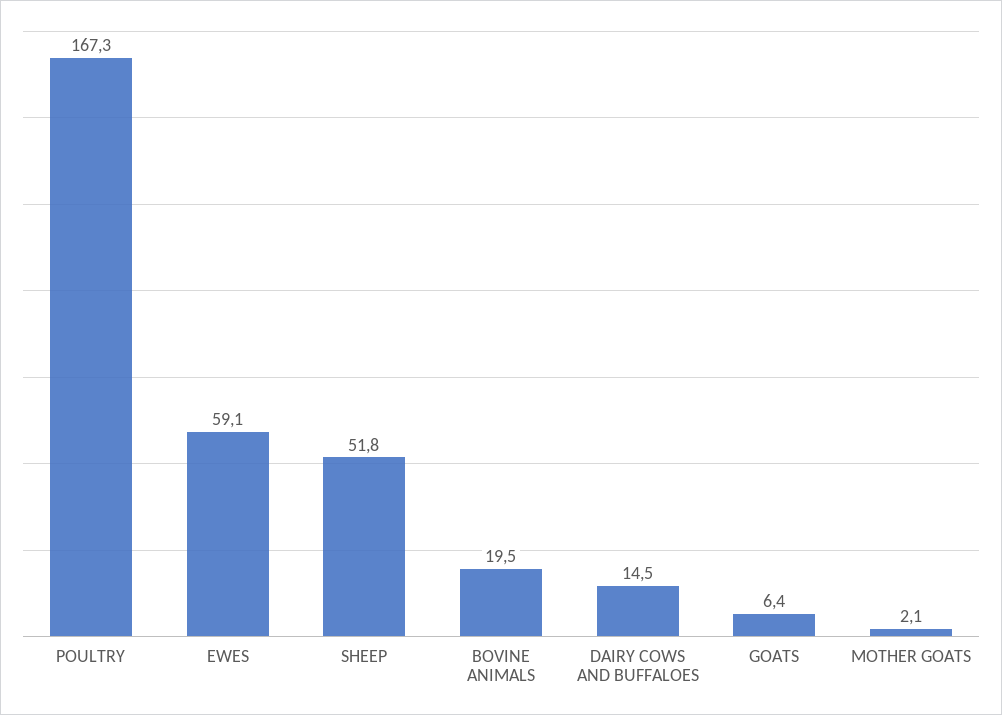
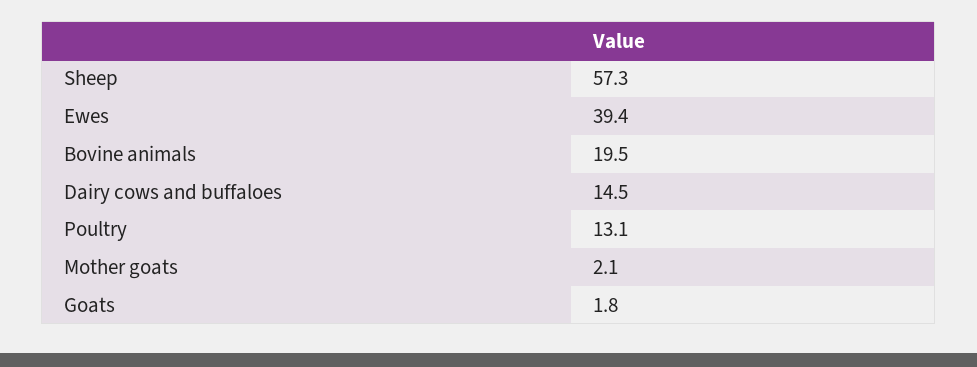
  {
-   "POULTRY": 167.3,
+   "POULTRY": 13.1,
-   "EWES": 59.1,
+   "EWES": 39.4,
-   "SHEEP": 51.8,
+   "SHEEP": 57.3,
    "BOVINE ANIMALS": 19.5,
    "DAIRY COWS AND BUFFALOES": 14.5,
-   "GOATS": 6.4,
+   "GOATS": 1.8,
    "MOTHER GOATS": 2.1
  }

